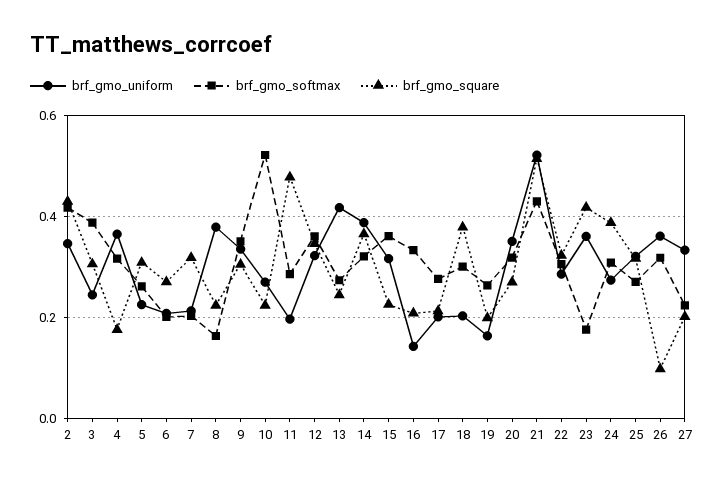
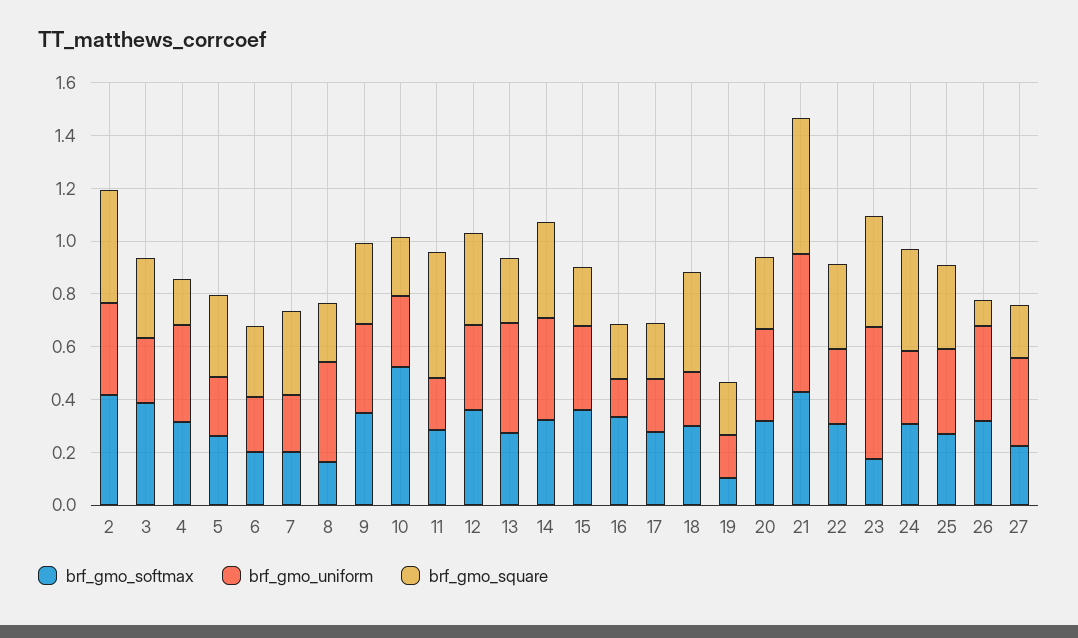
  {
    "brf_gmo_uniform": {
      "2": 0.34,
      "3": 0.24,
      "4": 0.36,
      "5": 0.22,
      "6": 0.2,
      "7": 0.22,
      "8": 0.38,
      "9": 0.34,
      "10": 0.26,
      "11": 0.2,
      "12": 0.32,
      "13": 0.42,
      "14": 0.38,
      "15": 0.32,
      "16": 0.14,
      "17": 0.2,
      "18": 0.2,
      "19": 0.16,
      "20": 0.36,
      "21": 0.52,
      "22": 0.28,
-     "23": 0.36,
+     "23": 0.5,
      "24": 0.28,
      "25": 0.32,
      "26": 0.36,
      "27": 0.34
    },
    "brf_gmo_softmax": {
      "2": 0.42,
      "3": 0.38,
      "4": 0.32,
      "5": 0.26,
      "6": 0.2,
      "7": 0.2,
      "8": 0.16,
      "9": 0.36,
      "10": 0.52,
      "11": 0.28,
      "12": 0.36,
      "13": 0.28,
      "14": 0.32,
      "15": 0.36,
      "16": 0.34,
      "17": 0.28,
      "18": 0.3,
-     "19": 0.26,
+     "19": 0.1,
      "20": 0.32,
      "21": 0.42,
      "22": 0.3,
      "23": 0.18,
      "24": 0.3,
      "25": 0.28,
      "26": 0.32,
      "27": 0.22
    },
    "brf_gmo_square": {
      "2": 0.42,
      "3": 0.3,
      "4": 0.18,
      "5": 0.3,
      "6": 0.28,
      "7": 0.32,
      "8": 0.22,
      "9": 0.3,
      "10": 0.22,
      "11": 0.48,
      "12": 0.34,
      "13": 0.24,
      "14": 0.36,
      "15": 0.22,
      "16": 0.2,
      "17": 0.22,
      "18": 0.38,
      "19": 0.2,
      "20": 0.26,
      "21": 0.52,
      "22": 0.32,
      "23": 0.42,
      "24": 0.38,
      "25": 0.32,
      "26": 0.1,
      "27": 0.2
    }
  }

